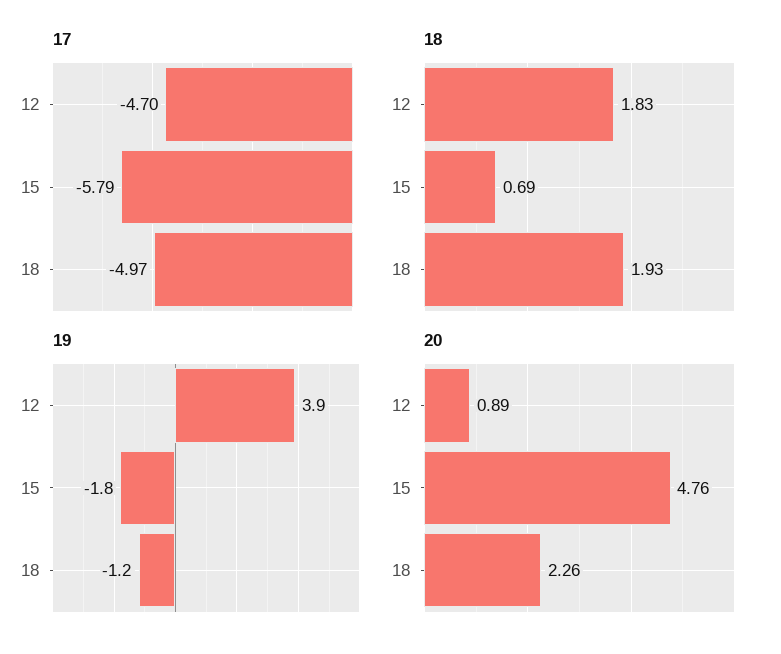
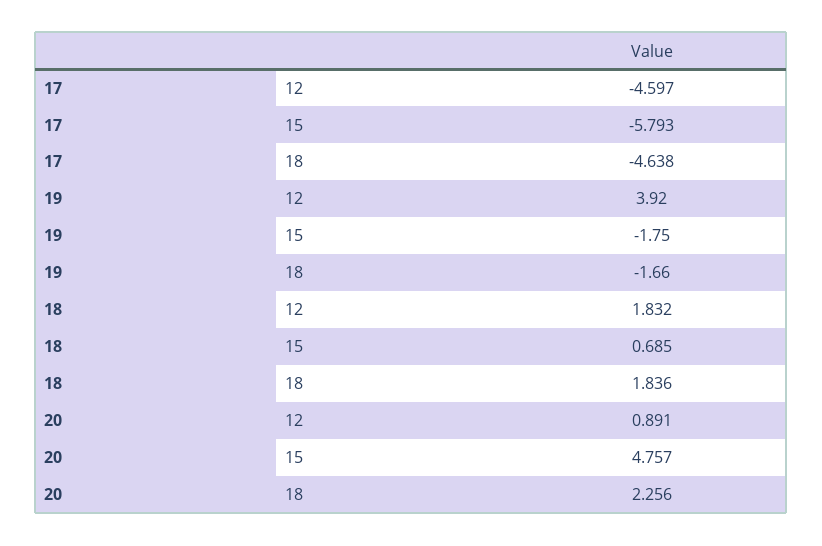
  {
    "17": {
-     "12": -4.7,
+     "12": -4.597,
      "15": -5.793,
-     "18": -4.97
+     "18": -4.638
    },
    "18": {
      "12": 1.832,
      "15": 0.685,
-     "18": 1.93
+     "18": 1.836
    },
    "19": {
      "12": 3.92,
      "15": -1.75,
-     "18": -1.2
+     "18": -1.66
    },
    "20": {
      "12": 0.891,
      "15": 4.757,
      "18": 2.256
    }
  }

